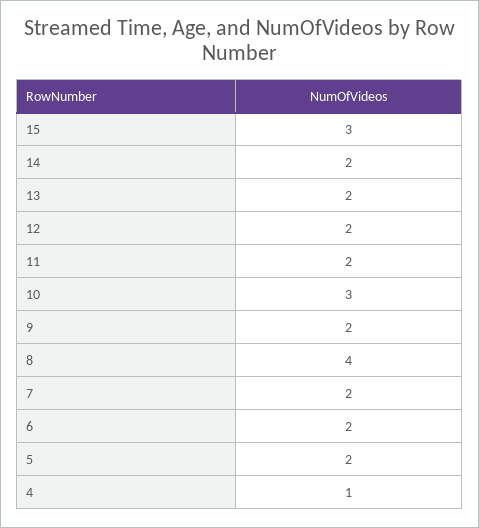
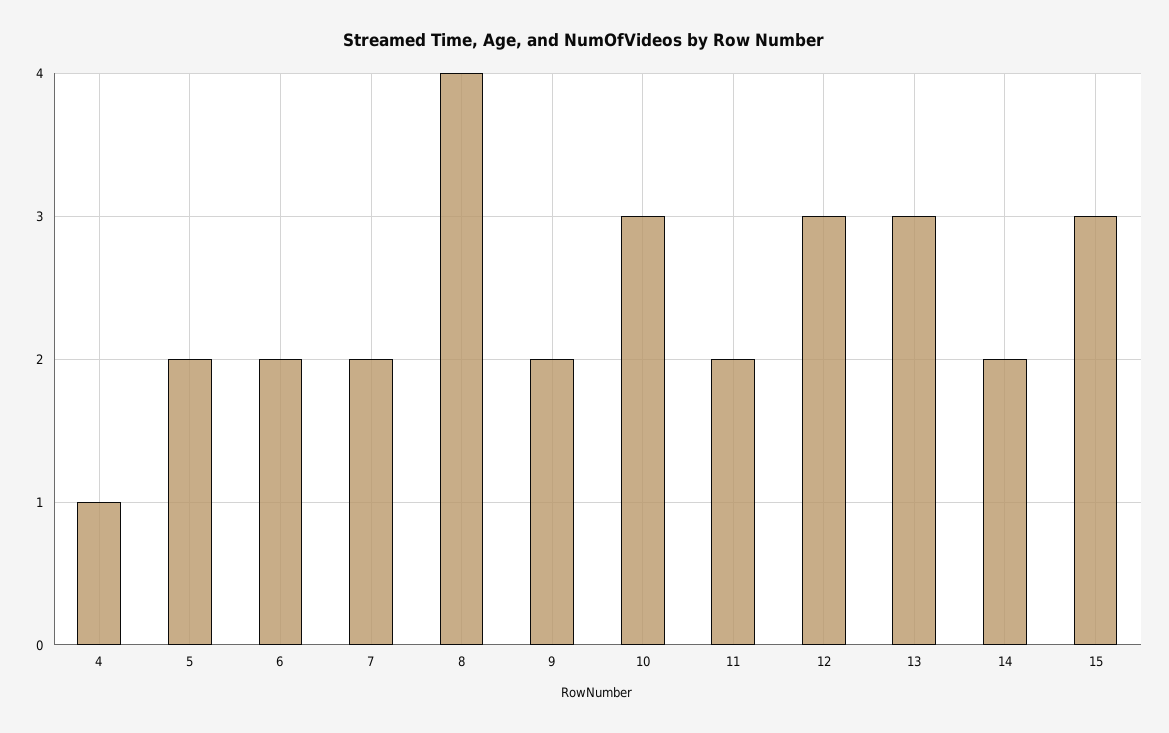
  {
    "15": 3,
    "14": 2,
-   "13": 2,
+   "13": 3,
-   "12": 2,
+   "12": 3,
    "11": 2,
    "10": 3,
    "9": 2,
    "8": 4,
    "7": 2,
    "6": 2,
    "5": 2,
    "4": 1
  }

